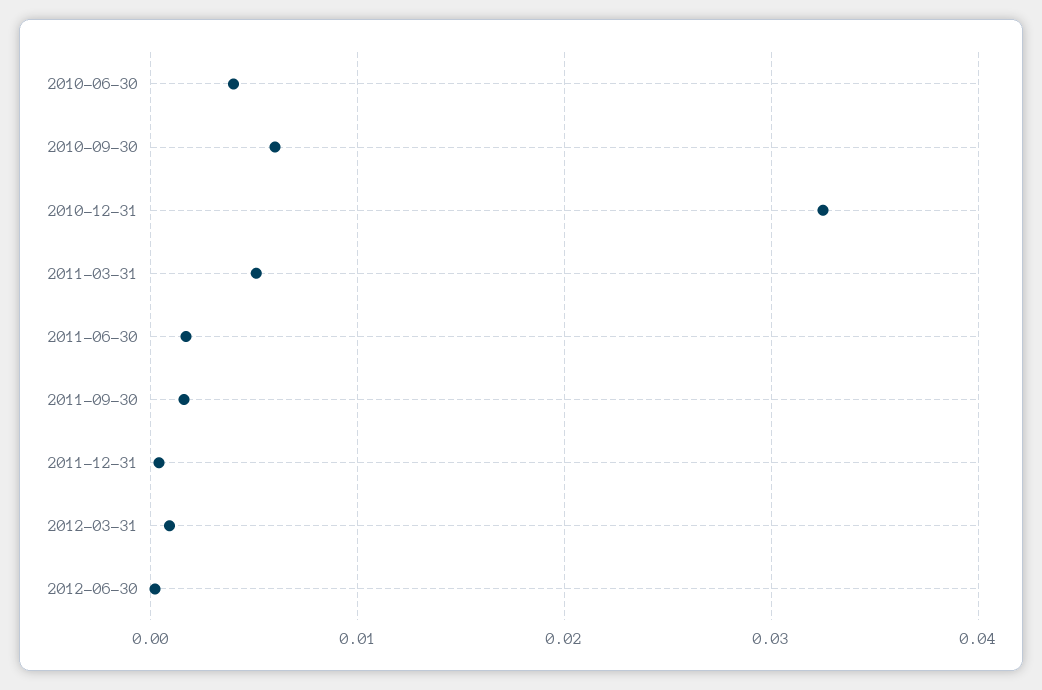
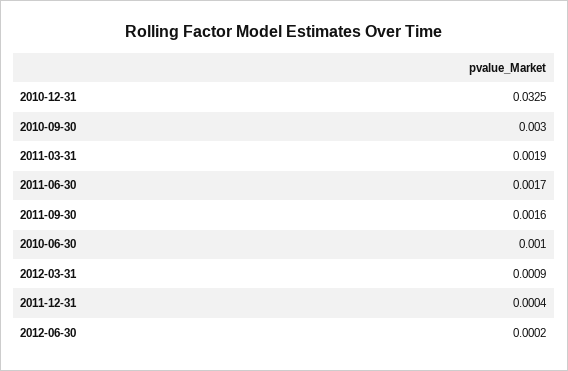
  {
-   "2010-06-30": 0.004,
+   "2010-06-30": 0.001,
-   "2010-09-30": 0.006,
+   "2010-09-30": 0.003,
    "2010-12-31": 0.0325,
-   "2011-03-31": 0.005,
+   "2011-03-31": 0.0019,
    "2011-06-30": 0.0017,
    "2011-09-30": 0.0016,
    "2011-12-31": 0.0004,
    "2012-03-31": 0.0009,
    "2012-06-30": 0.0002
  }

